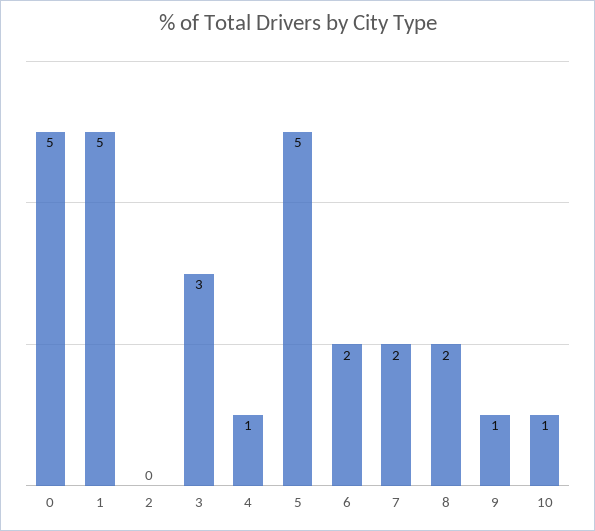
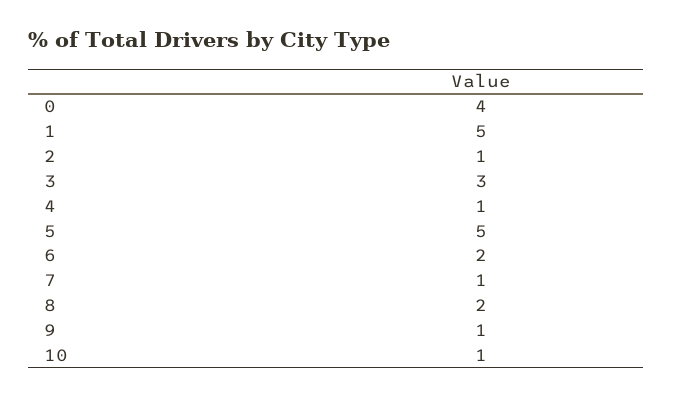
  {
-   "0": 5,
+   "0": 4,
    "1": 5,
-   "2": 0,
+   "2": 1,
    "3": 3,
    "4": 1,
    "5": 5,
    "6": 2,
-   "7": 2,
+   "7": 1,
    "8": 2,
    "9": 1,
    "10": 1
  }

